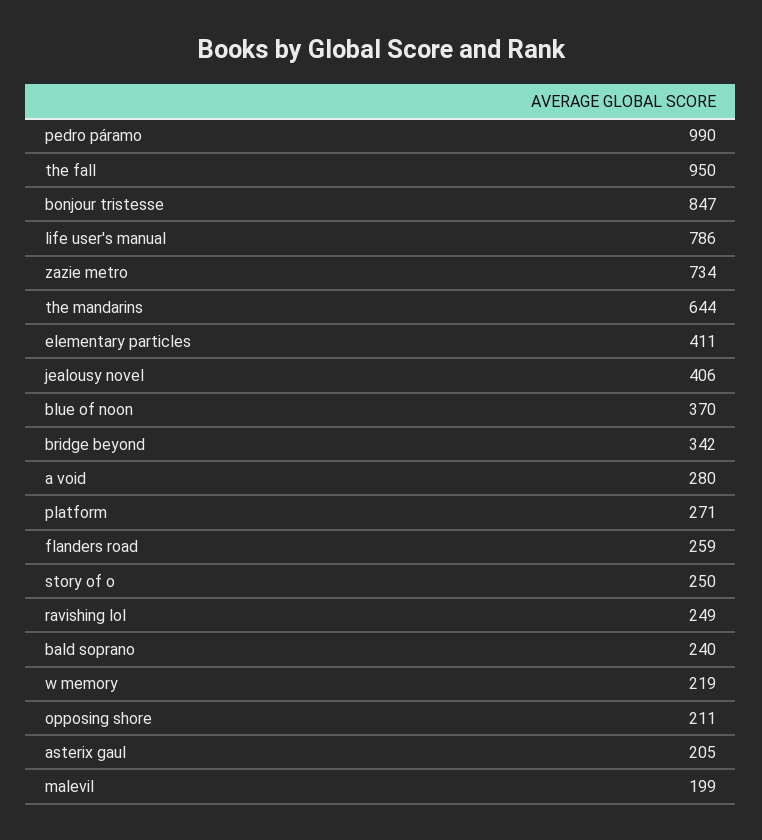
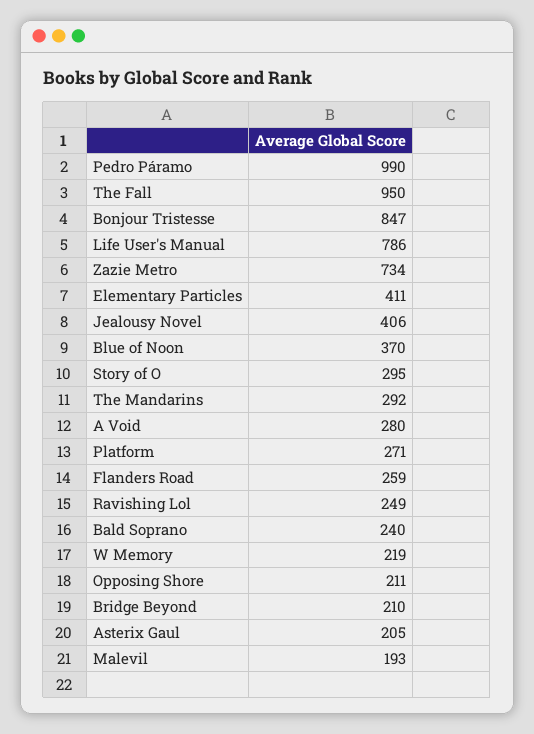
  {
    "pedro páramo": 990,
    "the fall": 950,
    "bonjour tristesse": 847,
    "life user's manual": 786,
    "zazie metro": 734,
-   "the mandarins": 644,
+   "the mandarins": 292,
    "elementary particles": 411,
    "jealousy novel": 406,
    "blue of noon": 370,
-   "bridge beyond": 342,
+   "bridge beyond": 210,
    "a void": 280,
    "platform": 271,
    "flanders road": 259,
-   "story of o": 250,
+   "story of o": 295,
    "ravishing lol": 249,
    "bald soprano": 240,
    "w memory": 219,
    "opposing shore": 211,
    "asterix gaul": 205,
-   "malevil": 199
+   "malevil": 193
  }

